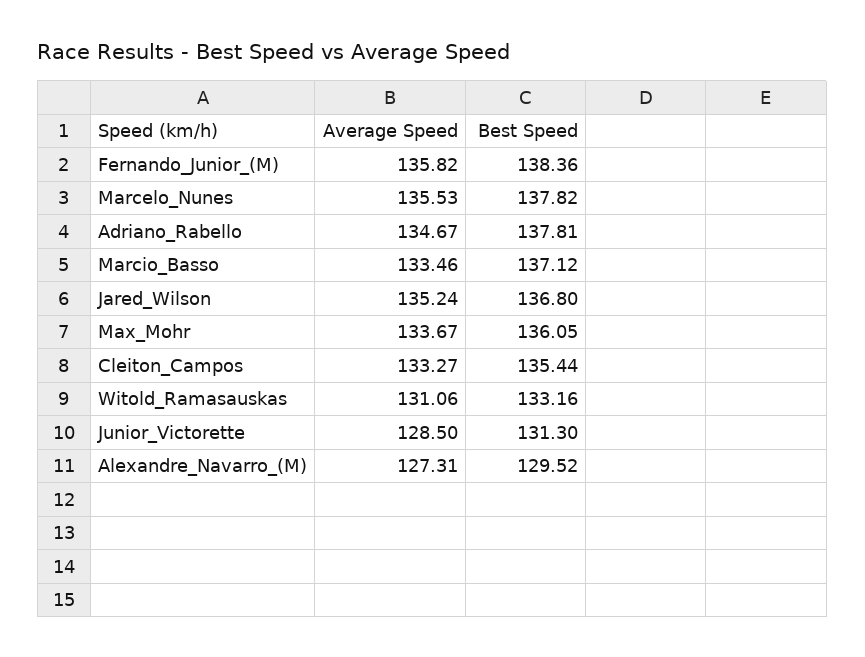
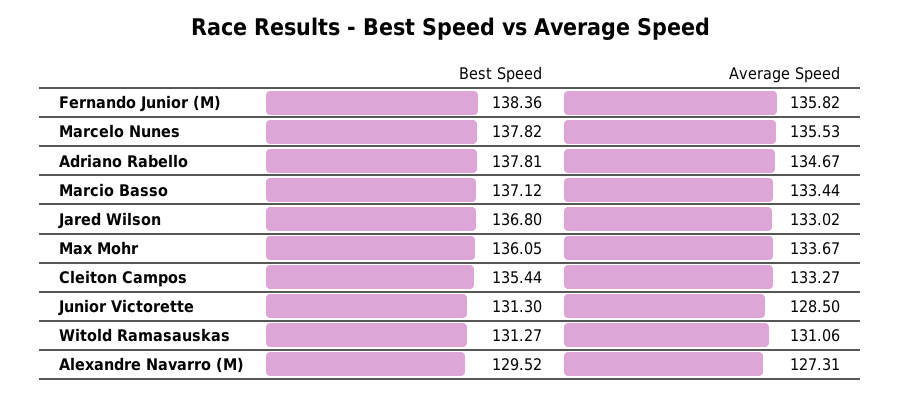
  {
    "Average Speed": {
      "Fernando_Junior_(M)": 135.82,
      "Marcelo_Nunes": 135.53,
      "Adriano_Rabello": 134.67,
-     "Marcio_Basso": 133.46,
+     "Marcio_Basso": 133.44,
-     "Jared_Wilson": 135.24,
+     "Jared_Wilson": 133.02,
      "Max_Mohr": 133.67,
      "Cleiton_Campos": 133.27,
      "Witold_Ramasauskas": 131.06,
      "Junior_Victorette": 128.5,
      "Alexandre_Navarro_(M)": 127.31
    },
    "Best Speed": {
      "Fernando_Junior_(M)": 138.36,
      "Marcelo_Nunes": 137.82,
      "Adriano_Rabello": 137.81,
      "Marcio_Basso": 137.12,
      "Jared_Wilson": 136.8,
      "Max_Mohr": 136.05,
      "Cleiton_Campos": 135.44,
-     "Witold_Ramasauskas": 133.16,
+     "Witold_Ramasauskas": 131.27,
      "Junior_Victorette": 131.3,
      "Alexandre_Navarro_(M)": 129.52
    }
  }

